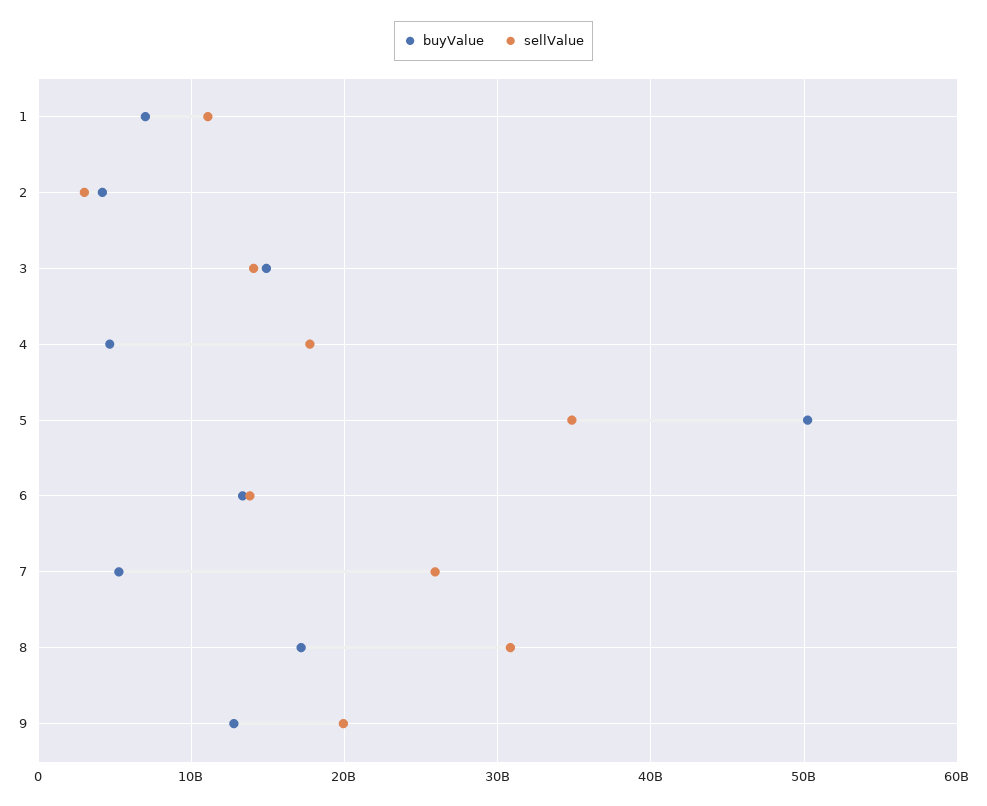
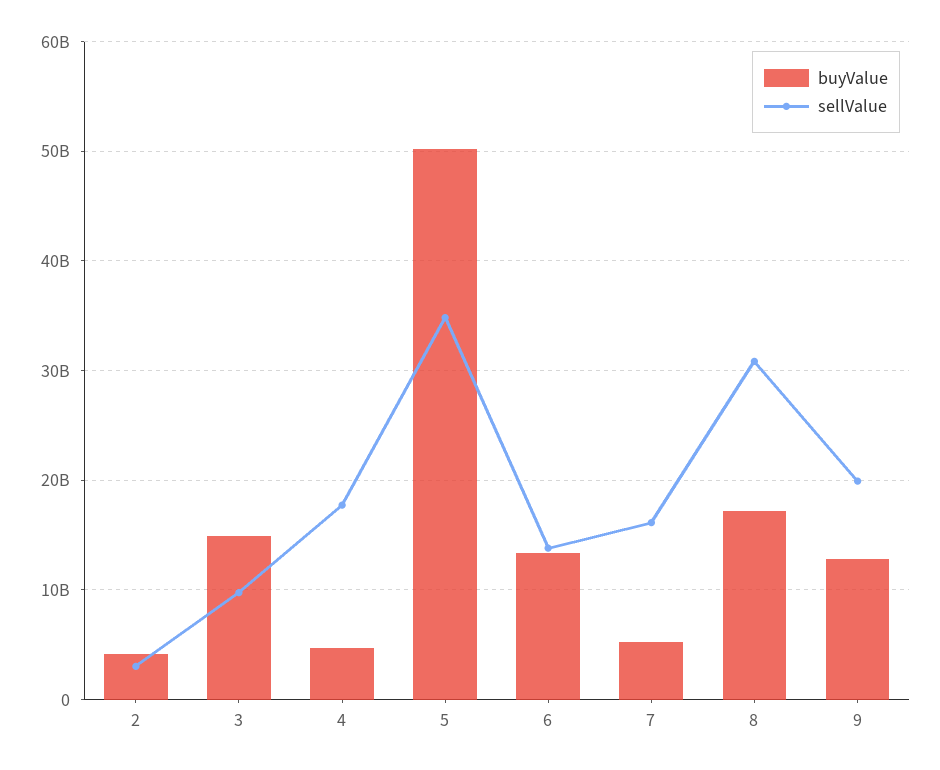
  {
    "buyValue": {
-     "1": 7000000000,
      "2": 4000000000,
      "3": 15000000000,
      "4": 5000000000,
      "5": 50000000000,
      "6": 13000000000,
      "7": 5000000000,
      "8": 17000000000,
      "9": 13000000000
    },
    "sellValue": {
-     "1": 11000000000,
      "2": 3000000000,
-     "3": 14000000000,
+     "3": 10000000000,
      "4": 18000000000,
      "5": 35000000000,
      "6": 14000000000,
-     "7": 26000000000,
+     "7": 16000000000,
      "8": 31000000000,
      "9": 20000000000
    }
  }

